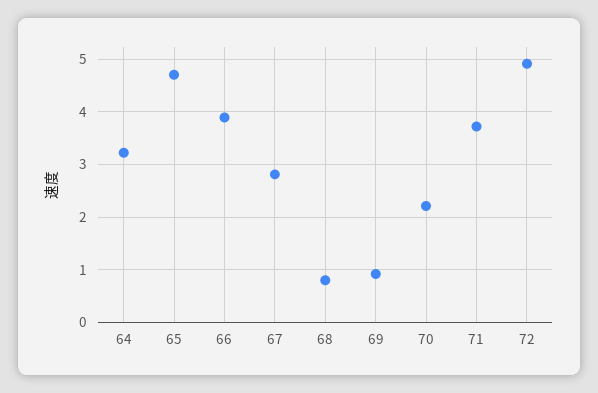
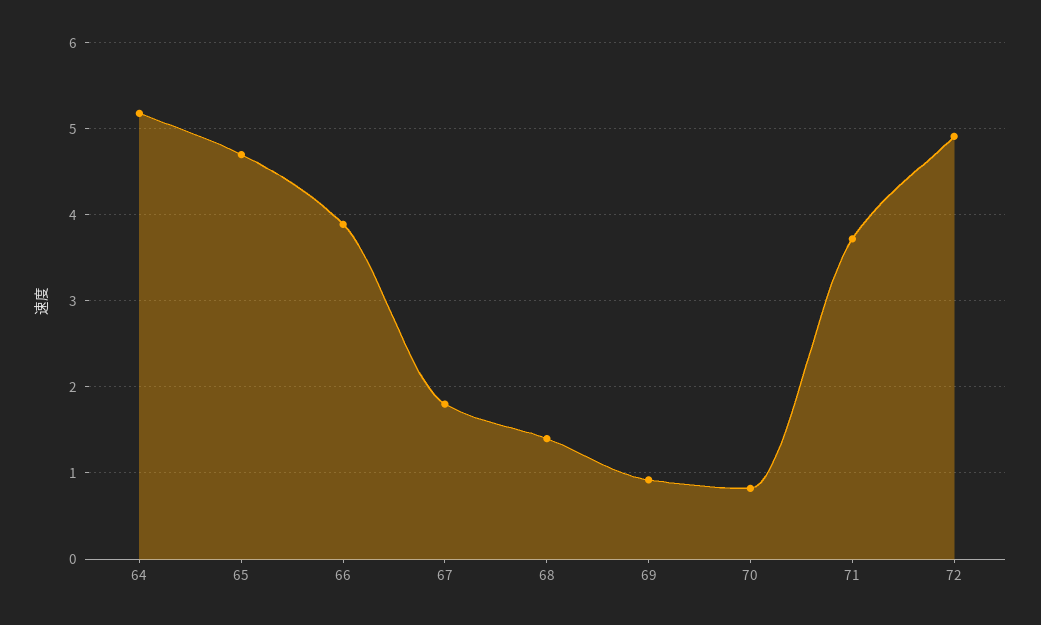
  {
-   "64": 3.2,
+   "64": 5.2,
    "65": 4.7,
    "66": 3.9,
-   "67": 2.8,
+   "67": 1.8,
-   "68": 0.8,
+   "68": 1.4,
    "69": 0.9,
-   "70": 2.2,
+   "70": 0.8,
    "71": 3.7,
    "72": 4.9
  }

